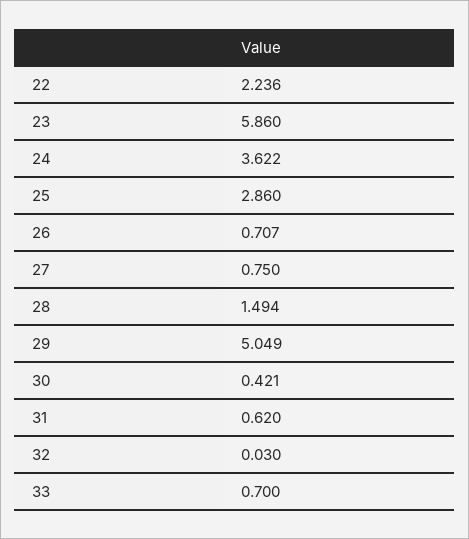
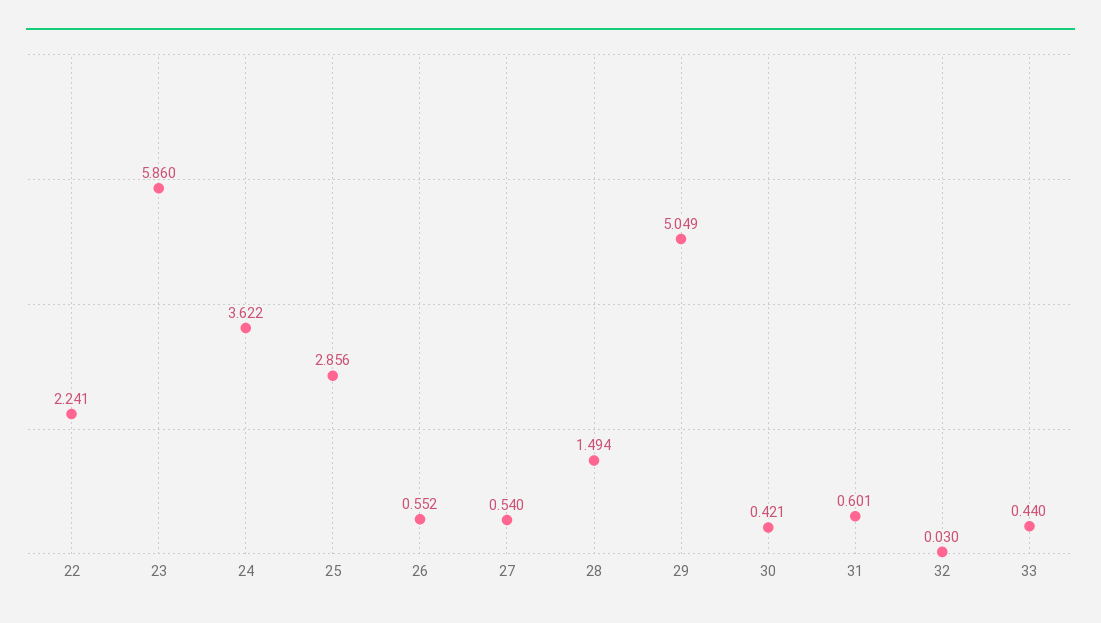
  {
-   "22": 2.236,
+   "22": 2.241,
    "23": 5.86,
    "24": 3.622,
-   "25": 2.86,
+   "25": 2.856,
-   "26": 0.707,
+   "26": 0.552,
-   "27": 0.75,
+   "27": 0.54,
    "28": 1.494,
    "29": 5.049,
    "30": 0.421,
-   "31": 0.62,
+   "31": 0.601,
    "32": 0.03,
-   "33": 0.7
+   "33": 0.44
  }

